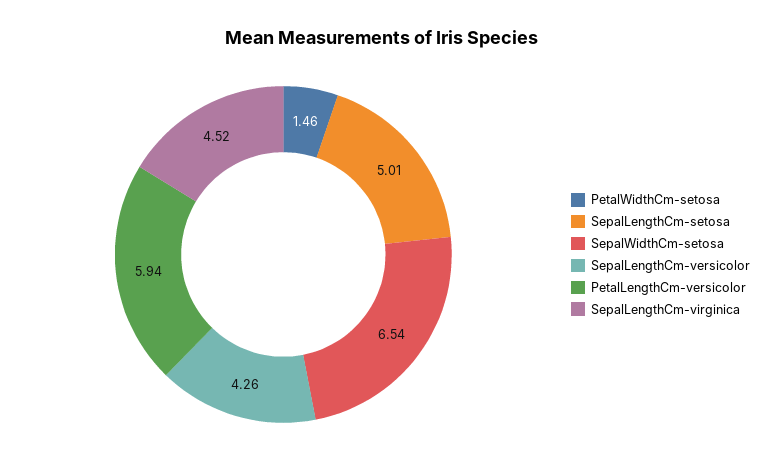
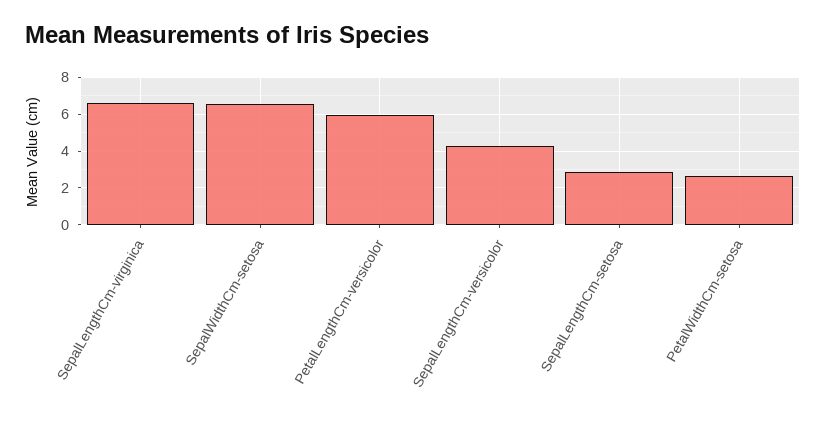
  {
-   "PetalWidthCm-setosa": 1.46,
+   "PetalWidthCm-setosa": 2.5,
-   "SepalLengthCm-setosa": 5.01,
+   "SepalLengthCm-setosa": 3,
    "SepalWidthCm-setosa": 6.54,
    "SepalLengthCm-versicolor": 4.26,
    "PetalLengthCm-versicolor": 5.94,
-   "SepalLengthCm-virginica": 4.52
+   "SepalLengthCm-virginica": 6.5
  }

